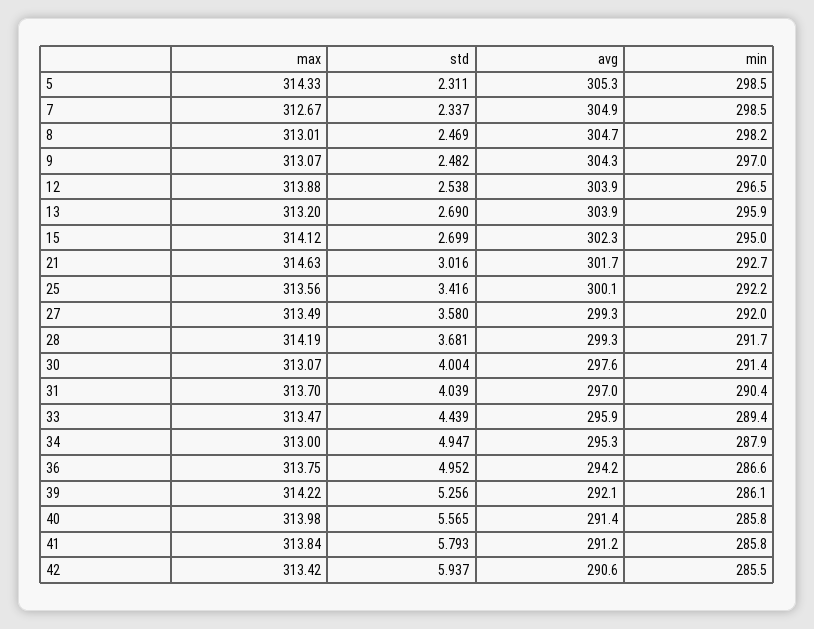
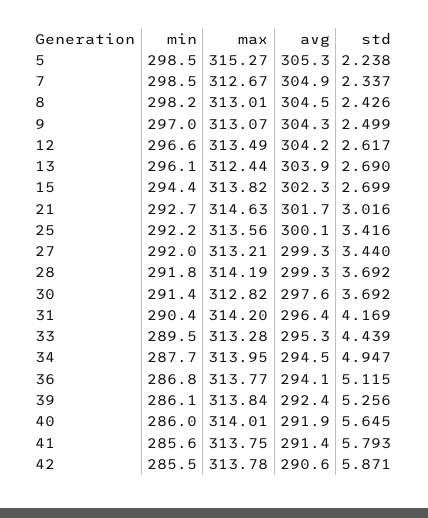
  {
    "max": {
-     "5": 314.33,
+     "5": 315.27,
      "7": 312.67,
      "8": 313.01,
      "9": 313.07,
-     "12": 313.88,
+     "12": 313.49,
-     "13": 313.2,
+     "13": 312.44,
-     "15": 314.12,
+     "15": 313.82,
      "21": 314.63,
      "25": 313.56,
-     "27": 313.49,
+     "27": 313.21,
      "28": 314.19,
-     "30": 313.07,
+     "30": 312.82,
-     "31": 313.7,
+     "31": 314.2,
-     "33": 313.47,
+     "33": 313.28,
-     "34": 313,
+     "34": 313.95,
-     "36": 313.75,
+     "36": 313.77,
-     "39": 314.22,
+     "39": 313.84,
-     "40": 313.98,
+     "40": 314.01,
-     "41": 313.84,
+     "41": 313.75,
-     "42": 313.42
+     "42": 313.78
    },
    "std": {
-     "5": 2.311,
+     "5": 2.238,
      "7": 2.337,
-     "8": 2.469,
+     "8": 2.426,
-     "9": 2.482,
+     "9": 2.499,
-     "12": 2.538,
+     "12": 2.617,
      "13": 2.69,
      "15": 2.699,
      "21": 3.016,
      "25": 3.416,
-     "27": 3.58,
+     "27": 3.44,
-     "28": 3.681,
+     "28": 3.692,
-     "30": 4.004,
+     "30": 3.692,
-     "31": 4.039,
+     "31": 4.169,
      "33": 4.439,
      "34": 4.947,
-     "36": 4.952,
+     "36": 5.115,
      "39": 5.256,
-     "40": 5.565,
+     "40": 5.645,
      "41": 5.793,
-     "42": 5.937
+     "42": 5.871
    },
    "avg": {
      "5": 305.3,
      "7": 304.9,
-     "8": 304.7,
+     "8": 304.5,
      "9": 304.3,
-     "12": 303.9,
+     "12": 304.2,
      "13": 303.9,
      "15": 302.3,
      "21": 301.7,
      "25": 300.1,
      "27": 299.3,
      "28": 299.3,
      "30": 297.6,
-     "31": 297,
+     "31": 296.4,
-     "33": 295.9,
+     "33": 295.3,
-     "34": 295.3,
+     "34": 294.5,
-     "36": 294.2,
+     "36": 294.1,
-     "39": 292.1,
+     "39": 292.4,
-     "40": 291.4,
+     "40": 291.9,
-     "41": 291.2,
+     "41": 291.4,
      "42": 290.6
    },
    "min": {
      "5": 298.5,
      "7": 298.5,
      "8": 298.2,
      "9": 297,
-     "12": 296.5,
+     "12": 296.6,
-     "13": 295.9,
+     "13": 296.1,
-     "15": 295,
+     "15": 294.4,
      "21": 292.7,
      "25": 292.2,
      "27": 292,
-     "28": 291.7,
+     "28": 291.8,
      "30": 291.4,
      "31": 290.4,
-     "33": 289.4,
+     "33": 289.5,
-     "34": 287.9,
+     "34": 287.7,
-     "36": 286.6,
+     "36": 286.8,
      "39": 286.1,
-     "40": 285.8,
+     "40": 286,
-     "41": 285.8,
+     "41": 285.6,
      "42": 285.5
    }
  }

